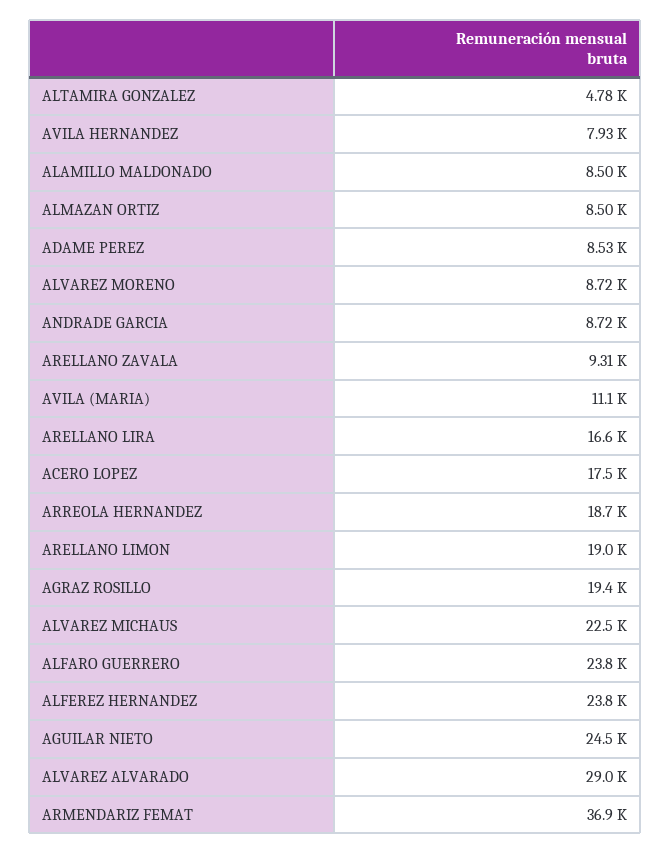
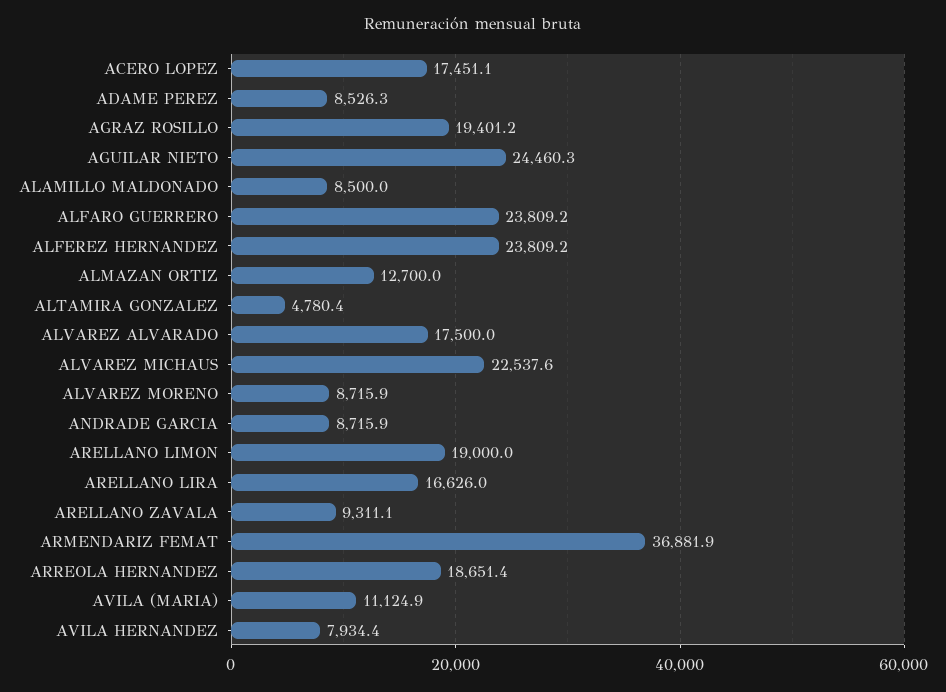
  {
    "ALTAMIRA GONZALEZ": 4780.4,
    "AVILA HERNANDEZ": 7934.4,
    "ALAMILLO MALDONADO": 8500,
-   "ALMAZAN ORTIZ": 8500,
+   "ALMAZAN ORTIZ": 12700,
    "ADAME PEREZ": 8526.3,
    "ALVAREZ MORENO": 8715.9,
    "ANDRADE GARCIA": 8715.9,
    "ARELLANO ZAVALA": 9311.1,
    "AVILA (MARIA)": 11124.9,
    "ARELLANO LIRA": 16626,
    "ACERO LOPEZ": 17451.1,
    "ARREOLA HERNANDEZ": 18651.4,
    "ARELLANO LIMON": 19000,
    "AGRAZ ROSILLO": 19401.2,
    "ALVAREZ MICHAUS": 22537.6,
    "ALFARO GUERRERO": 23809.2,
    "ALFEREZ HERNANDEZ": 23809.2,
    "AGUILAR NIETO": 24460.3,
-   "ALVAREZ ALVARADO": 29000,
+   "ALVAREZ ALVARADO": 17500,
    "ARMENDARIZ FEMAT": 36881.9
  }

